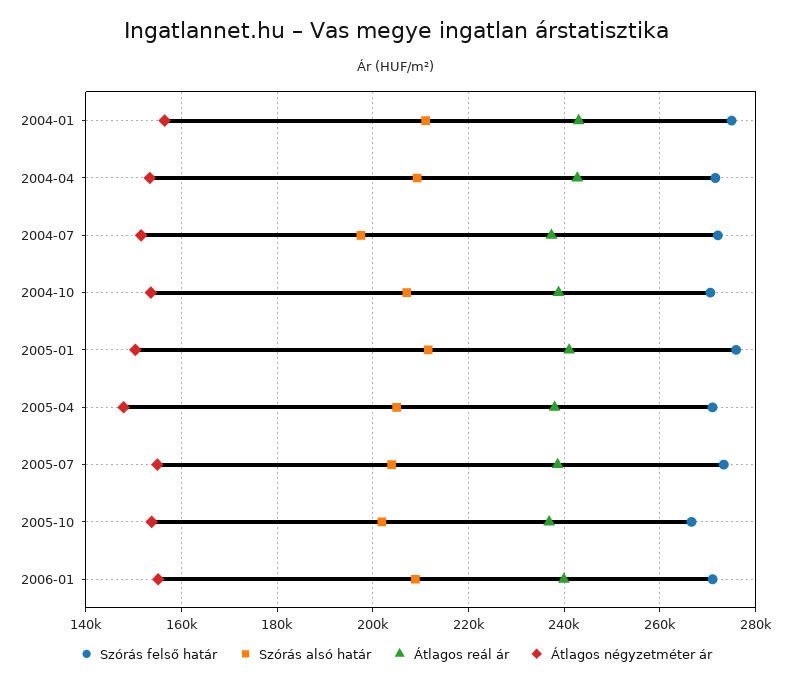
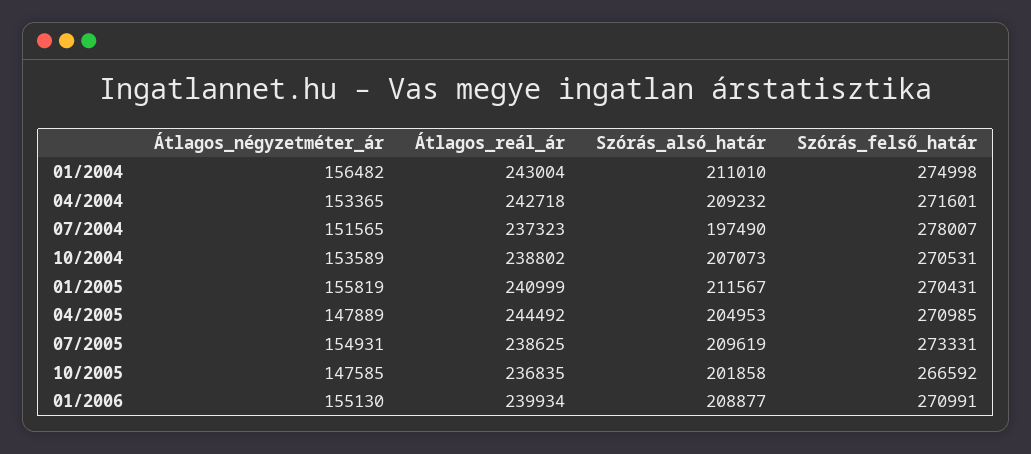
  {
    "Szórás felső határ": {
      "2004-01": 274998,
      "2004-04": 271601,
-     "2004-07": 272000,
+     "2004-07": 278007,
      "2004-10": 270531,
-     "2005-01": 276000,
+     "2005-01": 270431,
      "2005-04": 270985,
      "2005-07": 273331,
      "2005-10": 266592,
      "2006-01": 270991
    },
    "Szórás alsó határ": {
      "2004-01": 211010,
      "2004-04": 209232,
      "2004-07": 197490,
      "2004-10": 207073,
      "2005-01": 211567,
      "2005-04": 204953,
-     "2005-07": 204000,
+     "2005-07": 209619,
      "2005-10": 201858,
      "2006-01": 208877
    },
    "Átlagos reál ár": {
      "2004-01": 243004,
      "2004-04": 242718,
      "2004-07": 237323,
      "2004-10": 238802,
      "2005-01": 240999,
-     "2005-04": 238000,
+     "2005-04": 244492,
      "2005-07": 238625,
      "2005-10": 236835,
      "2006-01": 239934
    },
    "Átlagos négyzetméter ár": {
      "2004-01": 156482,
      "2004-04": 153365,
      "2004-07": 151565,
      "2004-10": 153589,
-     "2005-01": 150000,
+     "2005-01": 155819,
      "2005-04": 147889,
      "2005-07": 154931,
-     "2005-10": 154000,
+     "2005-10": 147585,
      "2006-01": 155130
    }
  }

